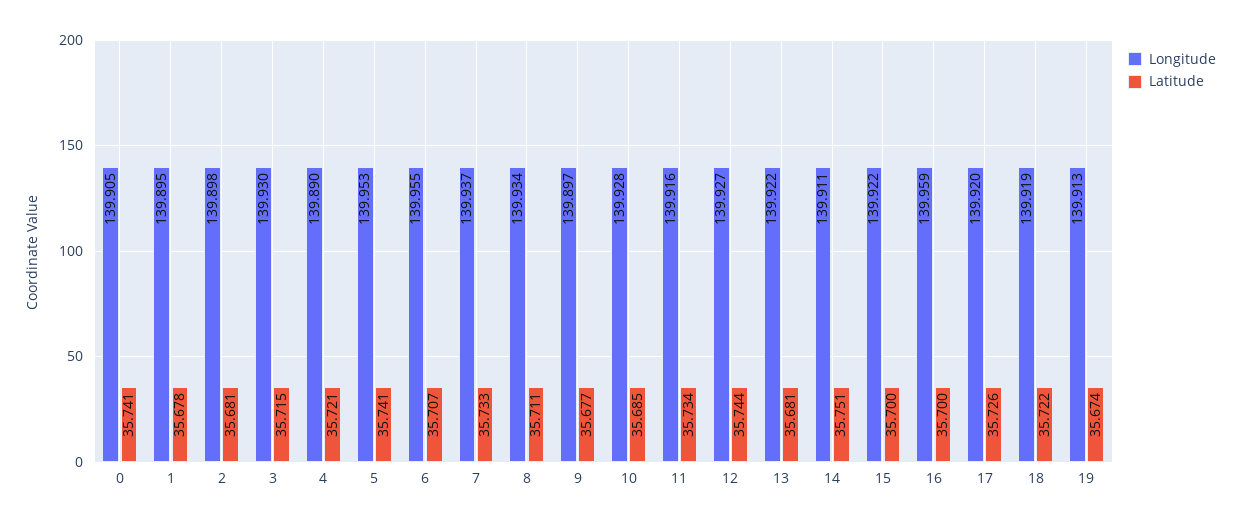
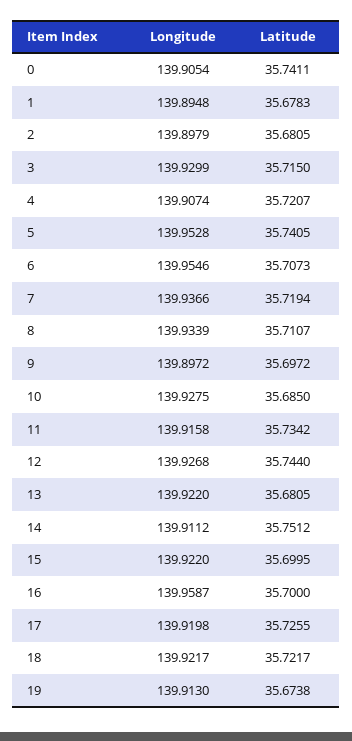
  {
    "Longitude": {
      "0": 139.9054,
      "1": 139.8948,
      "2": 139.8979,
      "3": 139.9299,
-     "4": 139.89,
+     "4": 139.9074,
      "5": 139.9528,
      "6": 139.9546,
      "7": 139.9366,
      "8": 139.9339,
      "9": 139.8972,
      "10": 139.9275,
      "11": 139.9158,
      "12": 139.9268,
      "13": 139.922,
      "14": 139.9112,
      "15": 139.922,
      "16": 139.9587,
      "17": 139.9198,
-     "18": 139.919,
+     "18": 139.9217,
      "19": 139.913
    },
    "Latitude": {
      "0": 35.7411,
      "1": 35.6783,
      "2": 35.6805,
      "3": 35.715,
      "4": 35.7207,
      "5": 35.7405,
      "6": 35.7073,
-     "7": 35.733,
+     "7": 35.7194,
      "8": 35.7107,
-     "9": 35.677,
+     "9": 35.6972,
      "10": 35.685,
      "11": 35.7342,
      "12": 35.744,
      "13": 35.6805,
      "14": 35.7512,
      "15": 35.6995,
      "16": 35.7,
      "17": 35.7255,
      "18": 35.7217,
      "19": 35.6738
    }
  }

